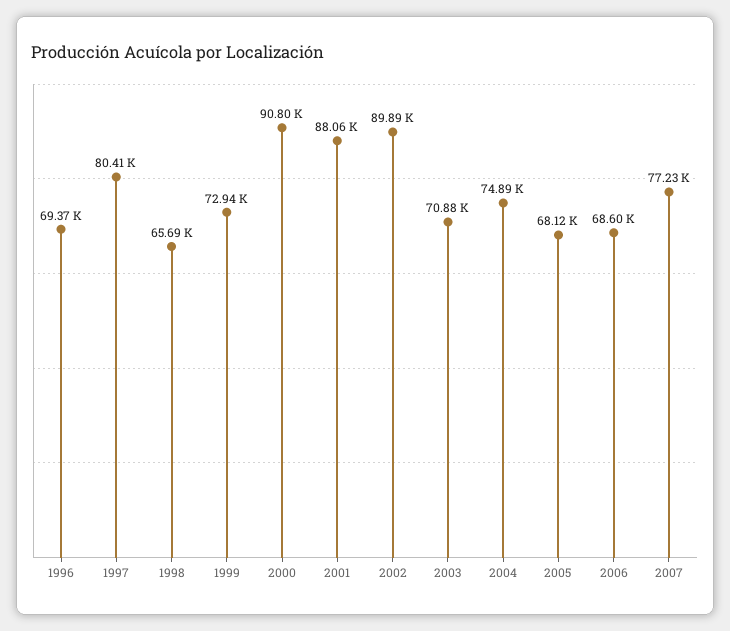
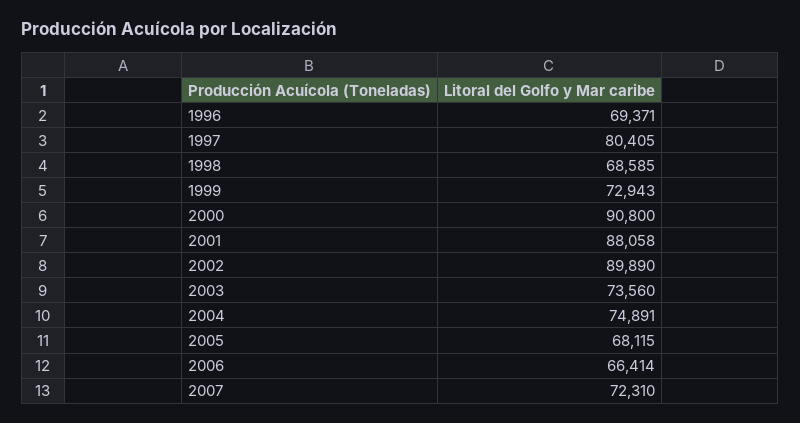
  {
    "1996": 69371,
    "1997": 80405,
-   "1998": 65690,
+   "1998": 68585,
    "1999": 72943,
    "2000": 90800,
    "2001": 88058,
    "2002": 89890,
-   "2003": 70880,
+   "2003": 73560,
    "2004": 74891,
    "2005": 68115,
-   "2006": 68600,
+   "2006": 66414,
-   "2007": 77230
+   "2007": 72310
  }

